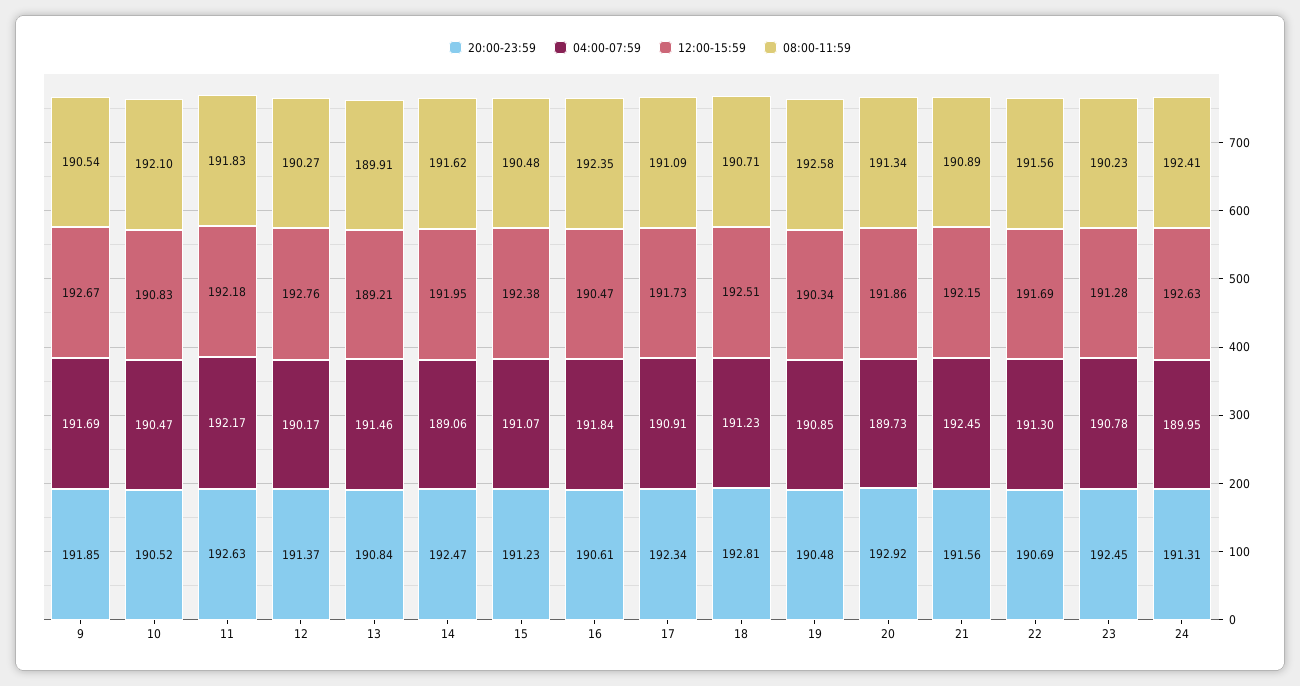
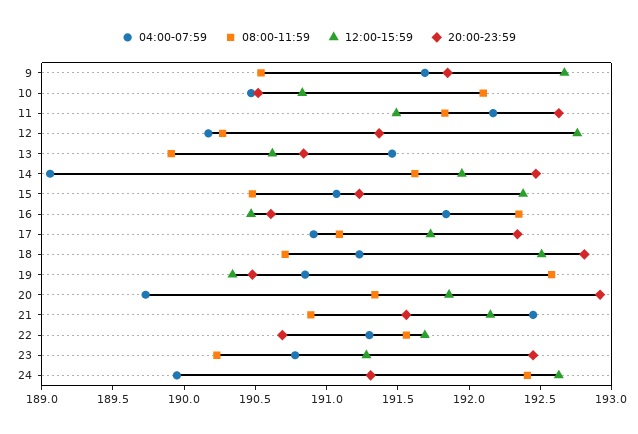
  {
    "20:00-23:59": {
      "9": 191.85,
      "10": 190.52,
      "11": 192.63,
      "12": 191.37,
      "13": 190.84,
      "14": 192.47,
      "15": 191.23,
      "16": 190.61,
      "17": 192.34,
      "18": 192.81,
      "19": 190.48,
      "20": 192.92,
      "21": 191.56,
      "22": 190.69,
      "23": 192.45,
      "24": 191.31
    },
    "04:00-07:59": {
      "9": 191.69,
      "10": 190.47,
      "11": 192.17,
      "12": 190.17,
      "13": 191.46,
      "14": 189.06,
      "15": 191.07,
      "16": 191.84,
      "17": 190.91,
      "18": 191.23,
      "19": 190.85,
      "20": 189.73,
      "21": 192.45,
      "22": 191.3,
      "23": 190.78,
      "24": 189.95
    },
    "12:00-15:59": {
      "9": 192.67,
      "10": 190.83,
-     "11": 192.18,
+     "11": 191.5,
      "12": 192.76,
-     "13": 189.21,
+     "13": 190.6,
      "14": 191.95,
      "15": 192.38,
      "16": 190.47,
      "17": 191.73,
      "18": 192.51,
      "19": 190.34,
      "20": 191.86,
      "21": 192.15,
      "22": 191.69,
      "23": 191.28,
      "24": 192.63
    },
    "08:00-11:59": {
      "9": 190.54,
      "10": 192.1,
      "11": 191.83,
      "12": 190.27,
      "13": 189.91,
      "14": 191.62,
      "15": 190.48,
      "16": 192.35,
      "17": 191.09,
      "18": 190.71,
      "19": 192.58,
      "20": 191.34,
      "21": 190.89,
      "22": 191.56,
      "23": 190.23,
      "24": 192.41
    }
  }

